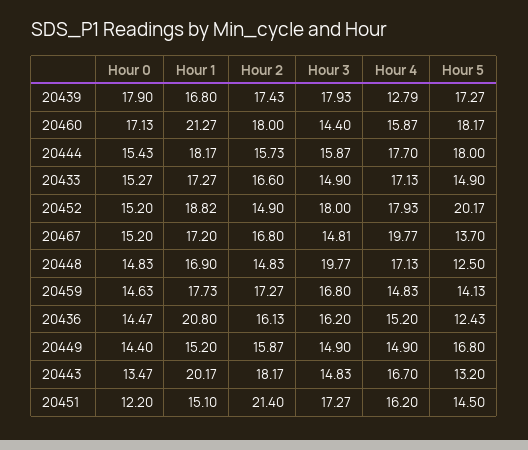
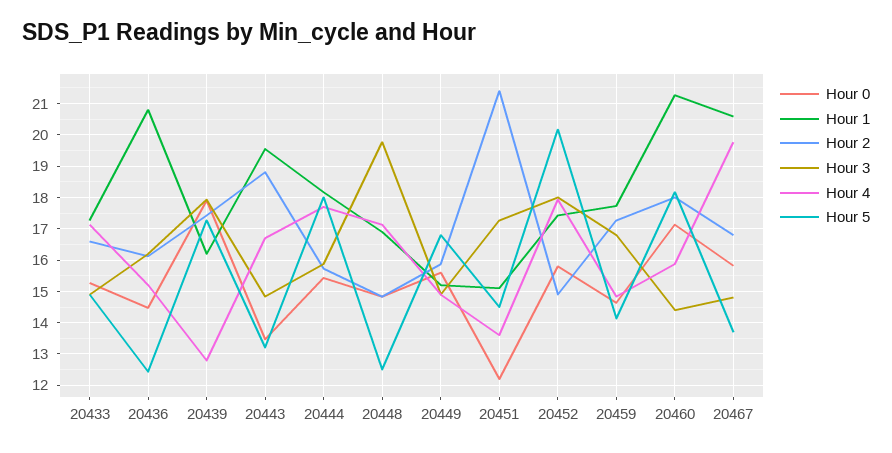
  {
    "Hour 0": {
      "20439": 17.9,
      "20460": 17.13,
      "20444": 15.43,
      "20433": 15.27,
-     "20452": 15.2,
+     "20452": 15.8,
-     "20467": 15.2,
+     "20467": 15.8,
      "20448": 14.83,
      "20459": 14.63,
      "20436": 14.47,
-     "20449": 14.4,
+     "20449": 15.6,
      "20443": 13.47,
      "20451": 12.2
    },
    "Hour 1": {
-     "20439": 16.8,
+     "20439": 16.2,
      "20460": 21.27,
      "20444": 18.17,
      "20433": 17.27,
-     "20452": 18.82,
+     "20452": 17.4,
-     "20467": 17.2,
+     "20467": 20.6,
      "20448": 16.9,
      "20459": 17.73,
      "20436": 20.8,
      "20449": 15.2,
-     "20443": 20.17,
+     "20443": 19.6,
      "20451": 15.1
    },
    "Hour 2": {
      "20439": 17.43,
      "20460": 18,
      "20444": 15.73,
      "20433": 16.6,
      "20452": 14.9,
      "20467": 16.8,
      "20448": 14.83,
      "20459": 17.27,
      "20436": 16.13,
      "20449": 15.87,
-     "20443": 18.17,
+     "20443": 18.8,
      "20451": 21.4
    },
    "Hour 3": {
      "20439": 17.93,
      "20460": 14.4,
      "20444": 15.87,
      "20433": 14.9,
      "20452": 18,
      "20467": 14.81,
      "20448": 19.77,
      "20459": 16.8,
      "20436": 16.2,
      "20449": 14.9,
      "20443": 14.83,
      "20451": 17.27
    },
    "Hour 4": {
      "20439": 12.79,
      "20460": 15.87,
      "20444": 17.7,
      "20433": 17.13,
      "20452": 17.93,
      "20467": 19.77,
      "20448": 17.13,
      "20459": 14.83,
      "20436": 15.2,
      "20449": 14.9,
      "20443": 16.7,
-     "20451": 16.2
+     "20451": 13.6
    },
    "Hour 5": {
      "20439": 17.27,
      "20460": 18.17,
      "20444": 18,
      "20433": 14.9,
      "20452": 20.17,
      "20467": 13.7,
      "20448": 12.5,
      "20459": 14.13,
      "20436": 12.43,
      "20449": 16.8,
      "20443": 13.2,
      "20451": 14.5
    }
  }

